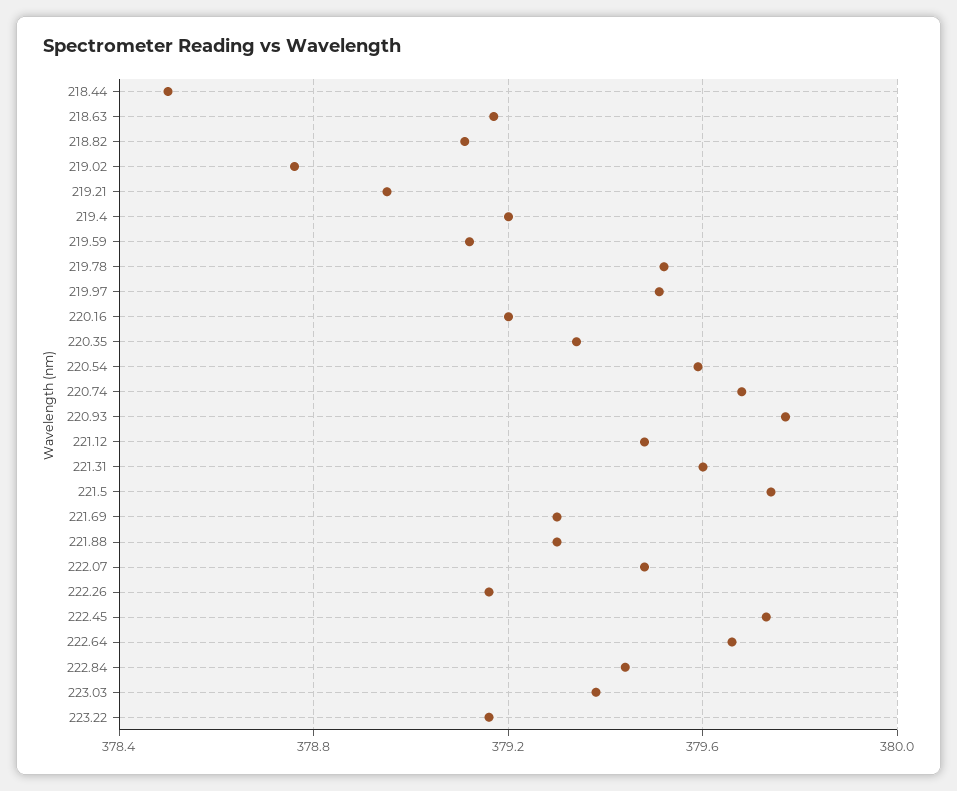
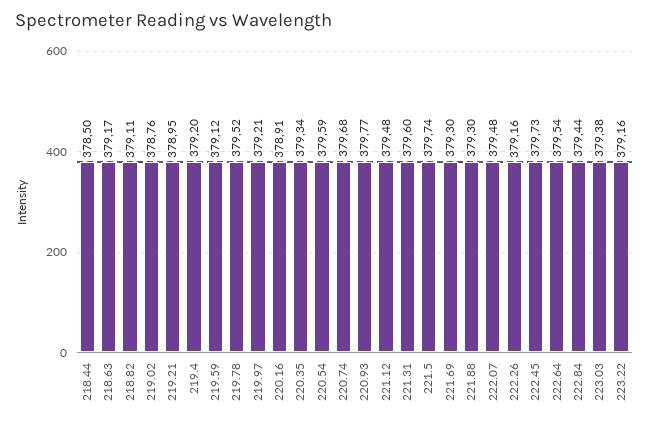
  {
    "218.44": 378.5,
    "218.63": 379.17,
    "218.82": 379.11,
    "219.02": 378.76,
    "219.21": 378.95,
    "219.4": 379.2,
    "219.59": 379.12,
    "219.78": 379.52,
-   "219.97": 379.5,
+   "219.97": 379.21,
-   "220.16": 379.2,
+   "220.16": 378.91,
    "220.35": 379.34,
    "220.54": 379.59,
    "220.74": 379.68,
    "220.93": 379.77,
    "221.12": 379.48,
    "221.31": 379.6,
    "221.5": 379.74,
    "221.69": 379.3,
    "221.88": 379.3,
    "222.07": 379.48,
    "222.26": 379.16,
    "222.45": 379.73,
-   "222.64": 379.65,
+   "222.64": 379.54,
    "222.84": 379.44,
    "223.03": 379.38,
    "223.22": 379.16
  }

